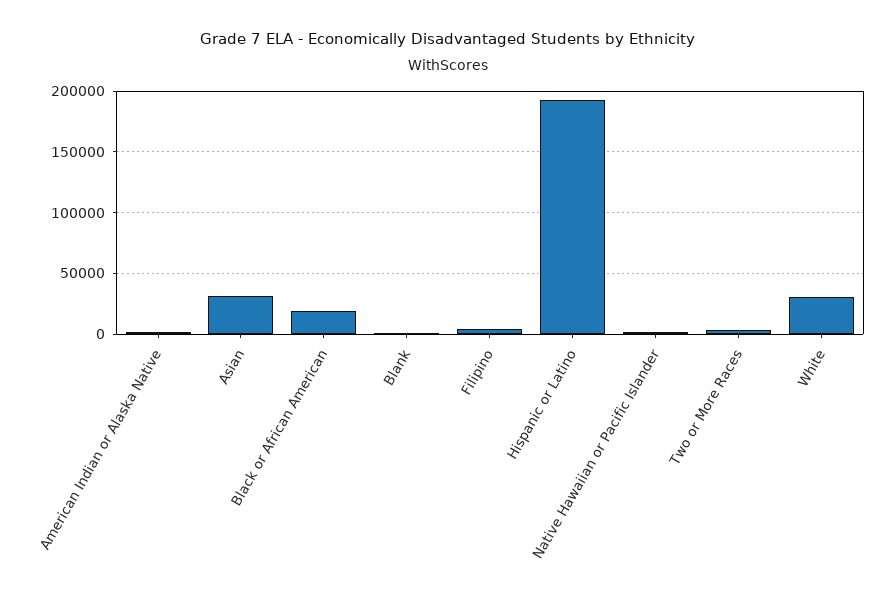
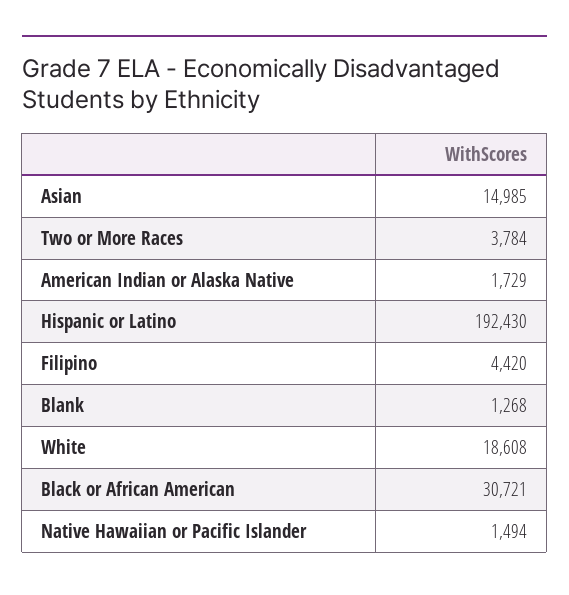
  {
    "American Indian or Alaska Native": 1729,
-   "Asian": 30000,
+   "Asian": 14985,
-   "Black or African American": 20000,
+   "Black or African American": 30721,
    "Blank": 1268,
    "Filipino": 4420,
    "Hispanic or Latino": 192430,
    "Native Hawaiian or Pacific Islander": 1494,
    "Two or More Races": 3784,
-   "White": 30000
+   "White": 18608
  }

